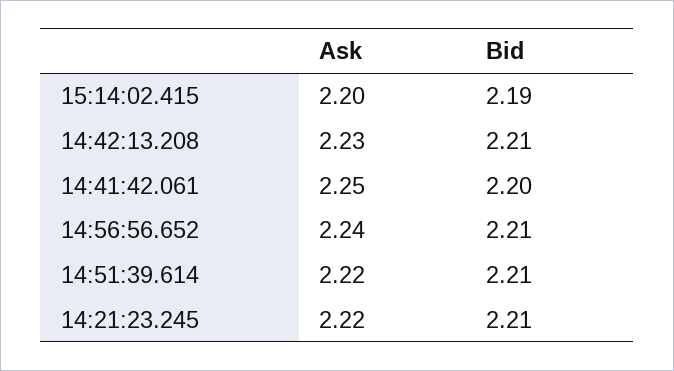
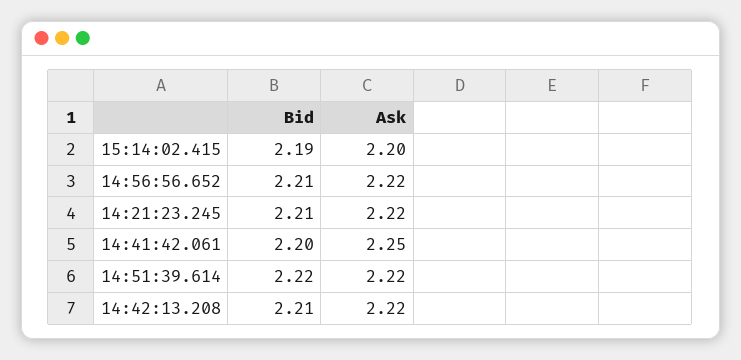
  {
    "Ask": {
      "15:14:02.415": 2.2,
-     "14:42:13.208": 2.23,
+     "14:42:13.208": 2.22,
      "14:41:42.061": 2.25,
-     "14:56:56.652": 2.24,
+     "14:56:56.652": 2.22,
      "14:51:39.614": 2.22,
      "14:21:23.245": 2.22
    },
    "Bid": {
      "15:14:02.415": 2.19,
      "14:42:13.208": 2.21,
      "14:41:42.061": 2.2,
      "14:56:56.652": 2.21,
-     "14:51:39.614": 2.21,
+     "14:51:39.614": 2.22,
      "14:21:23.245": 2.21
    }
  }

